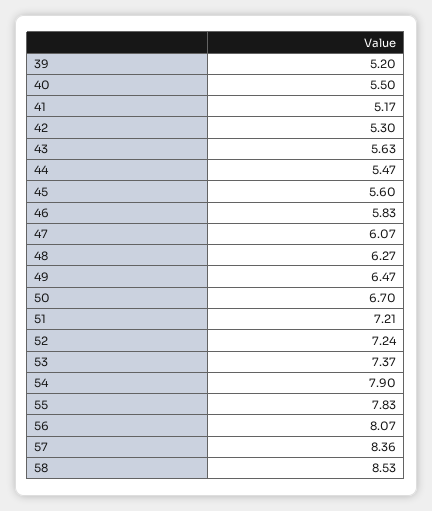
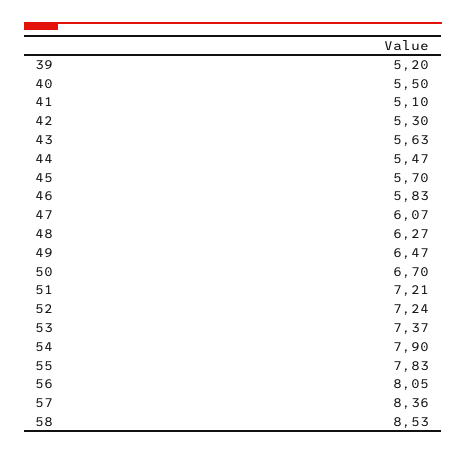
  {
    "39": 5.2,
    "40": 5.5,
-   "41": 5.17,
+   "41": 5.1,
    "42": 5.3,
    "43": 5.63,
    "44": 5.47,
-   "45": 5.6,
+   "45": 5.7,
    "46": 5.83,
    "47": 6.07,
    "48": 6.27,
    "49": 6.47,
    "50": 6.7,
    "51": 7.21,
    "52": 7.24,
    "53": 7.37,
    "54": 7.9,
    "55": 7.83,
-   "56": 8.07,
+   "56": 8.05,
    "57": 8.36,
    "58": 8.53
  }

